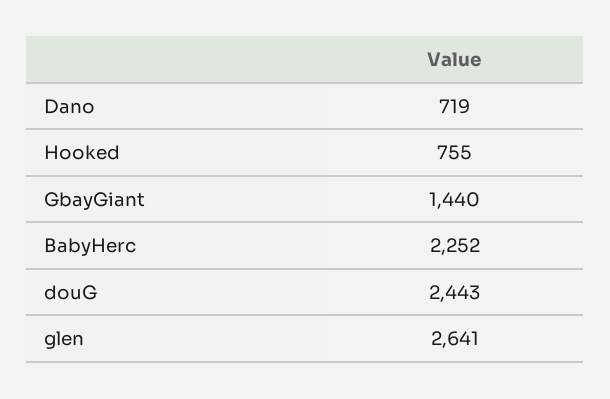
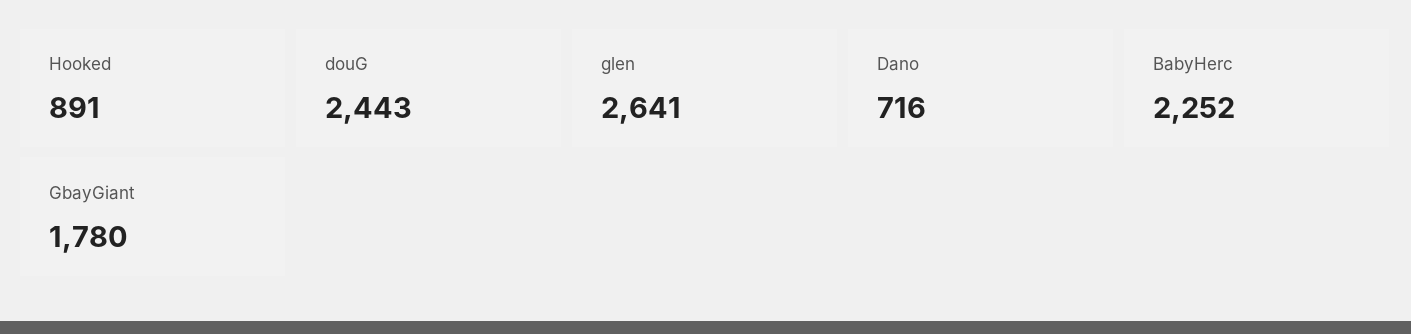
  {
-   "Dano": 719,
+   "Dano": 716,
-   "Hooked": 755,
+   "Hooked": 891,
-   "GbayGiant": 1440,
+   "GbayGiant": 1780,
    "BabyHerc": 2252,
    "douG": 2443,
    "glen": 2641
  }

